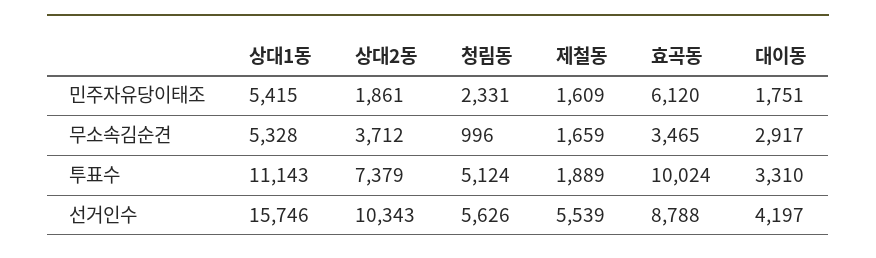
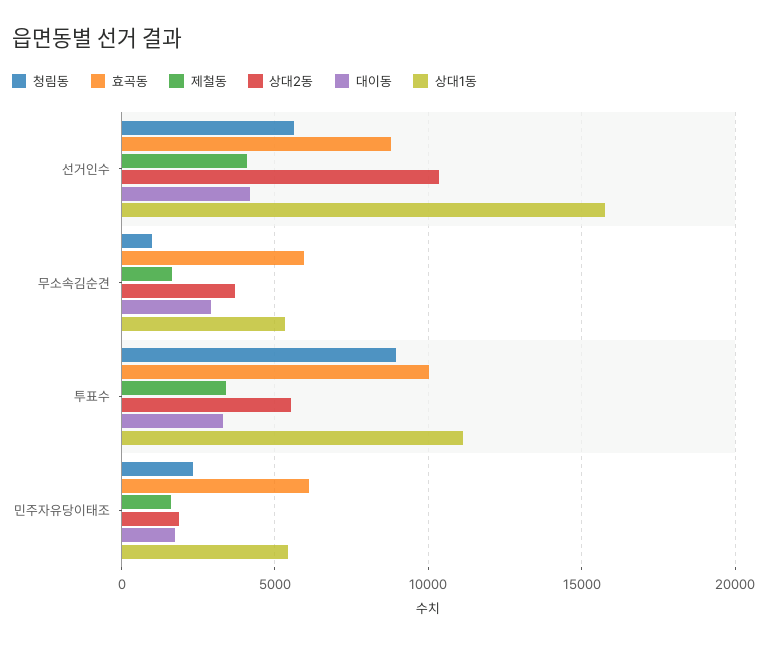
  {
    "상대1동": {
      "민주자유당이태조": 5415,
      "무소속김순견": 5328,
      "투표수": 11143,
      "선거인수": 15746
    },
    "상대2동": {
      "민주자유당이태조": 1861,
      "무소속김순견": 3712,
-     "투표수": 7379,
+     "투표수": 5500,
      "선거인수": 10343
    },
    "청림동": {
      "민주자유당이태조": 2331,
      "무소속김순견": 996,
-     "투표수": 5124,
+     "투표수": 9000,
      "선거인수": 5626
    },
    "제철동": {
      "민주자유당이태조": 1609,
      "무소속김순견": 1659,
-     "투표수": 1889,
+     "투표수": 3500,
-     "선거인수": 5539
+     "선거인수": 4000
    },
    "효곡동": {
      "민주자유당이태조": 6120,
-     "무소속김순견": 3465,
+     "무소속김순견": 6000,
      "투표수": 10024,
      "선거인수": 8788
    },
    "대이동": {
      "민주자유당이태조": 1751,
      "무소속김순견": 2917,
      "투표수": 3310,
      "선거인수": 4197
    }
  }

